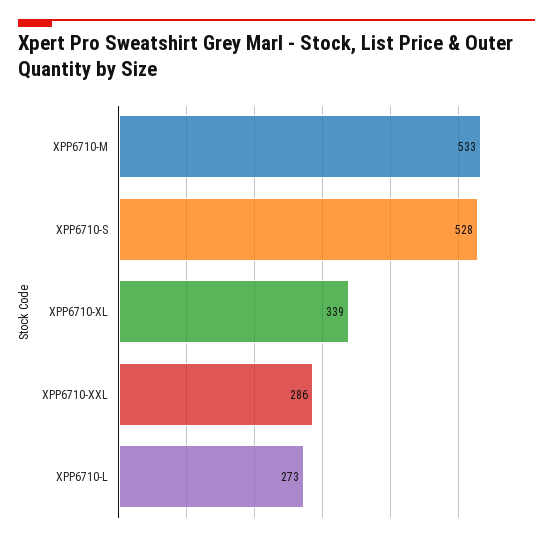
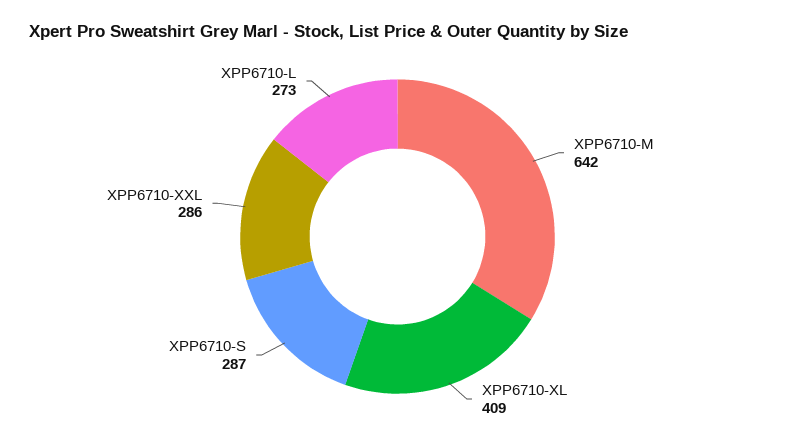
  {
-   "XPP6710-M": 533,
+   "XPP6710-M": 642,
-   "XPP6710-S": 528,
+   "XPP6710-S": 287,
-   "XPP6710-XL": 339,
+   "XPP6710-XL": 409,
    "XPP6710-XXL": 286,
    "XPP6710-L": 273
  }

